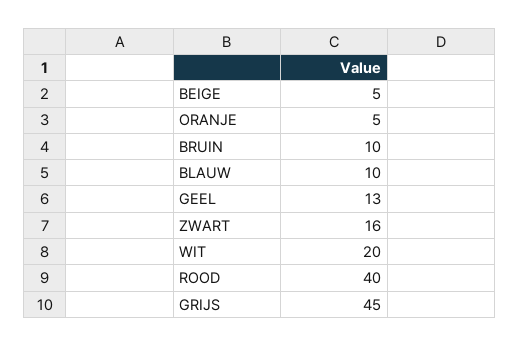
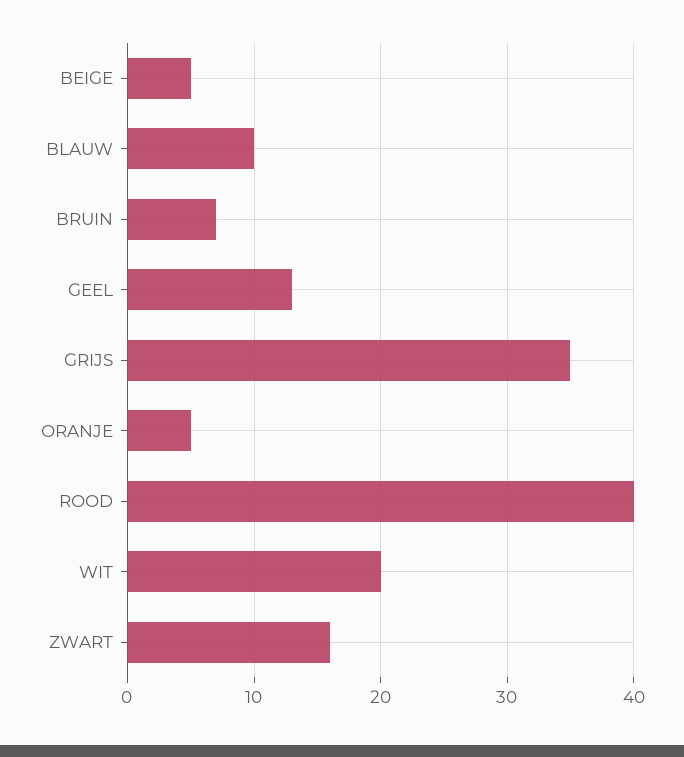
  {
    "BEIGE": 5,
    "ORANJE": 5,
-   "BRUIN": 10,
+   "BRUIN": 7,
    "BLAUW": 10,
    "GEEL": 13,
    "ZWART": 16,
    "WIT": 20,
    "ROOD": 40,
-   "GRIJS": 45
+   "GRIJS": 35
  }

